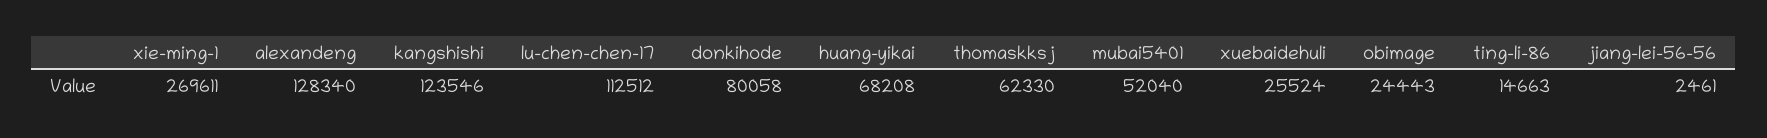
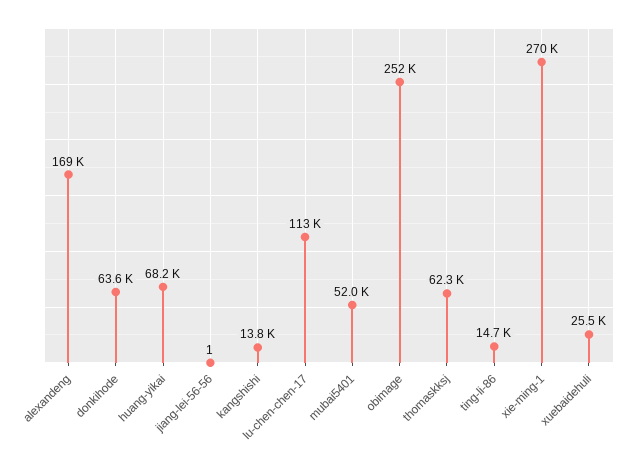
  {
    "xie-ming-1": 269611,
-   "alexandeng": 128340,
+   "alexandeng": 169000,
-   "kangshishi": 123546,
+   "kangshishi": 13800,
    "lu-chen-chen-17": 112512,
-   "donkihode": 80058,
+   "donkihode": 63600,
    "huang-yikai": 68208,
    "thomaskksj": 62330,
    "mubai5401": 52040,
    "xuebaidehuli": 25524,
-   "obimage": 24443,
+   "obimage": 252000,
    "ting-li-86": 14663,
-   "jiang-lei-56-56": 2461
+   "jiang-lei-56-56": 1
  }

